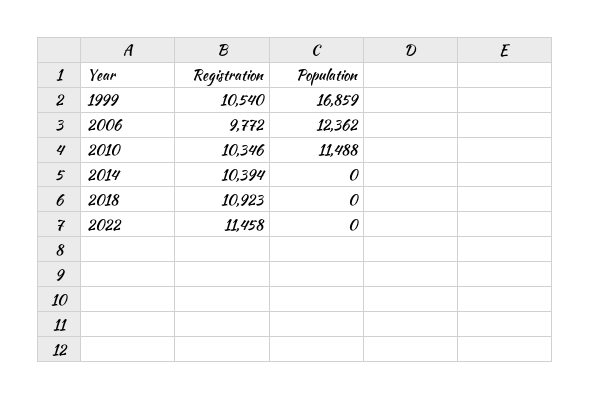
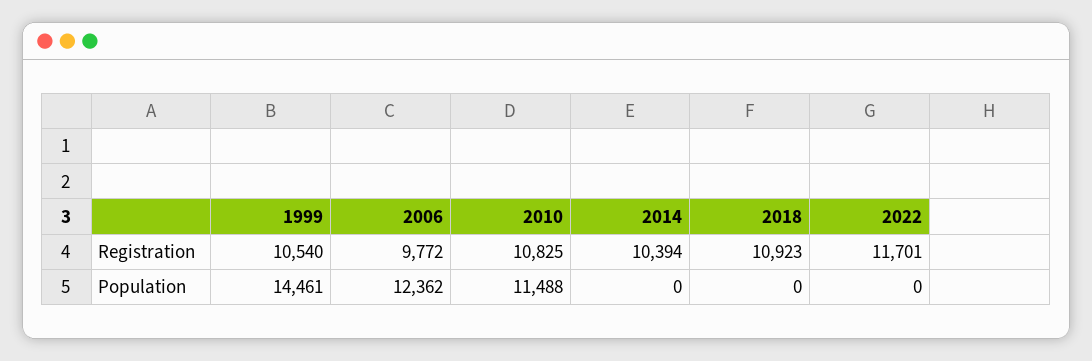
  {
    "Registration": {
      "1999": 10540,
      "2006": 9772,
-     "2010": 10346,
+     "2010": 10825,
      "2014": 10394,
      "2018": 10923,
-     "2022": 11458
+     "2022": 11701
    },
    "Population": {
-     "1999": 16859,
+     "1999": 14461,
      "2006": 12362,
      "2010": 11488,
      "2014": 0,
      "2018": 0,
      "2022": 0
    }
  }

